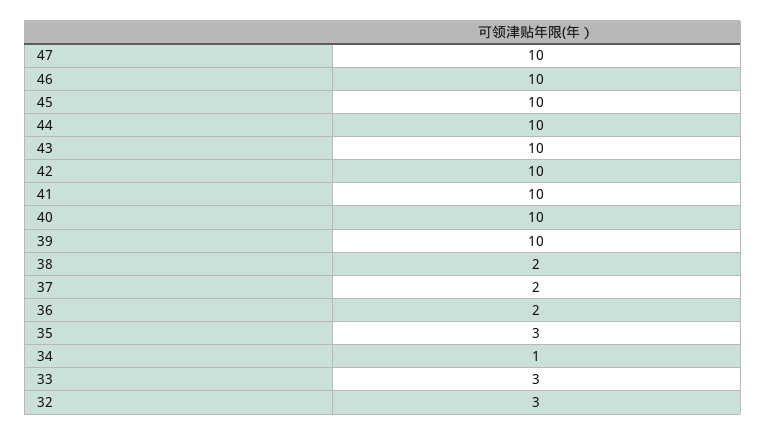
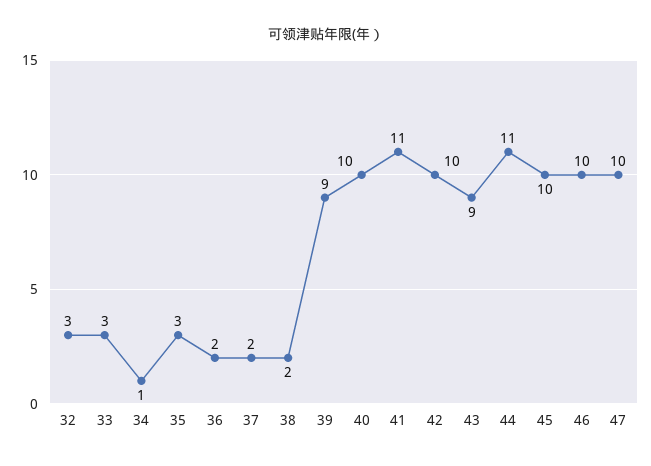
  {
    "47": 10,
    "46": 10,
    "45": 10,
-   "44": 10,
+   "44": 11,
-   "43": 10,
+   "43": 9,
    "42": 10,
-   "41": 10,
+   "41": 11,
    "40": 10,
-   "39": 10,
+   "39": 9,
    "38": 2,
    "37": 2,
    "36": 2,
    "35": 3,
    "34": 1,
    "33": 3,
    "32": 3
  }

